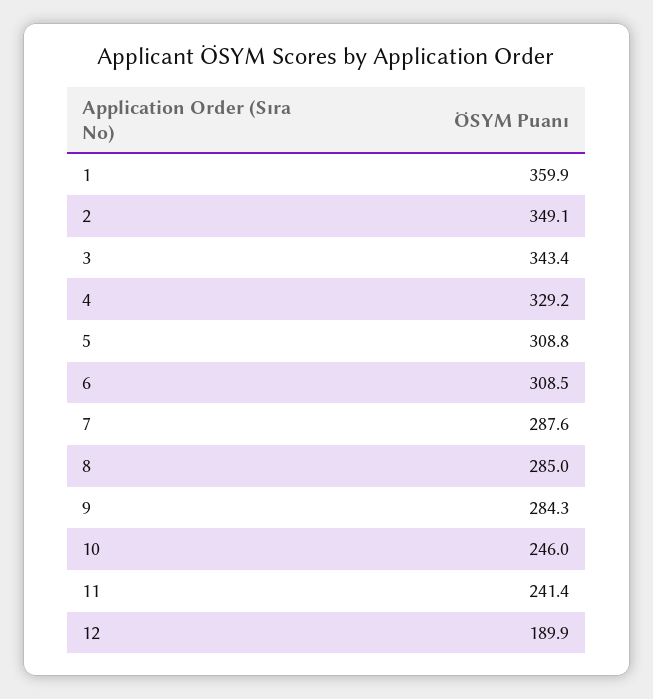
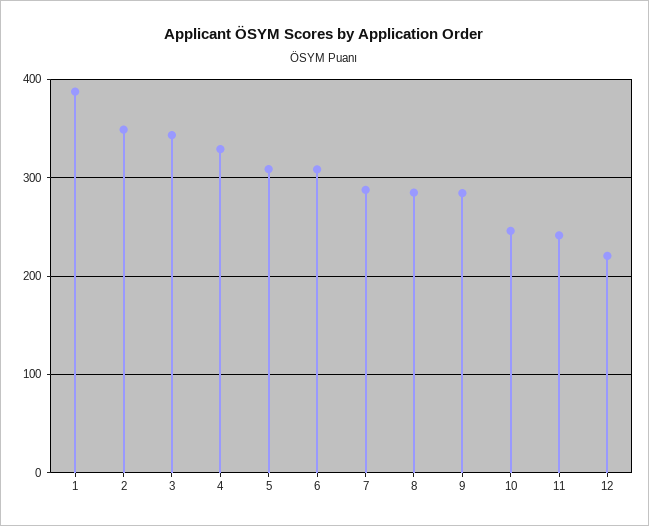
  {
-   "1": 359.9,
+   "1": 390,
    "2": 349.1,
    "3": 343.4,
    "4": 329.2,
    "5": 308.8,
    "6": 308.5,
    "7": 287.6,
    "8": 285,
    "9": 284.3,
    "10": 246,
    "11": 241.4,
-   "12": 189.9
+   "12": 220
  }

